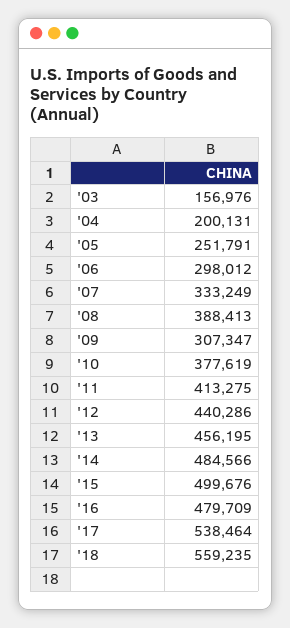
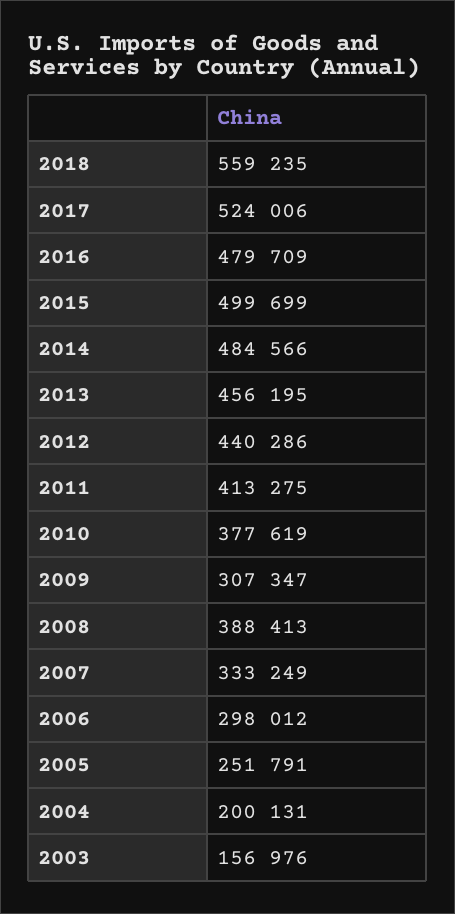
  {
    "'03": 156976,
    "'04": 200131,
    "'05": 251791,
    "'06": 298012,
    "'07": 333249,
    "'08": 388413,
    "'09": 307347,
    "'10": 377619,
    "'11": 413275,
    "'12": 440286,
    "'13": 456195,
    "'14": 484566,
-   "'15": 499676,
+   "'15": 499699,
    "'16": 479709,
-   "'17": 538464,
+   "'17": 524006,
    "'18": 559235
  }

